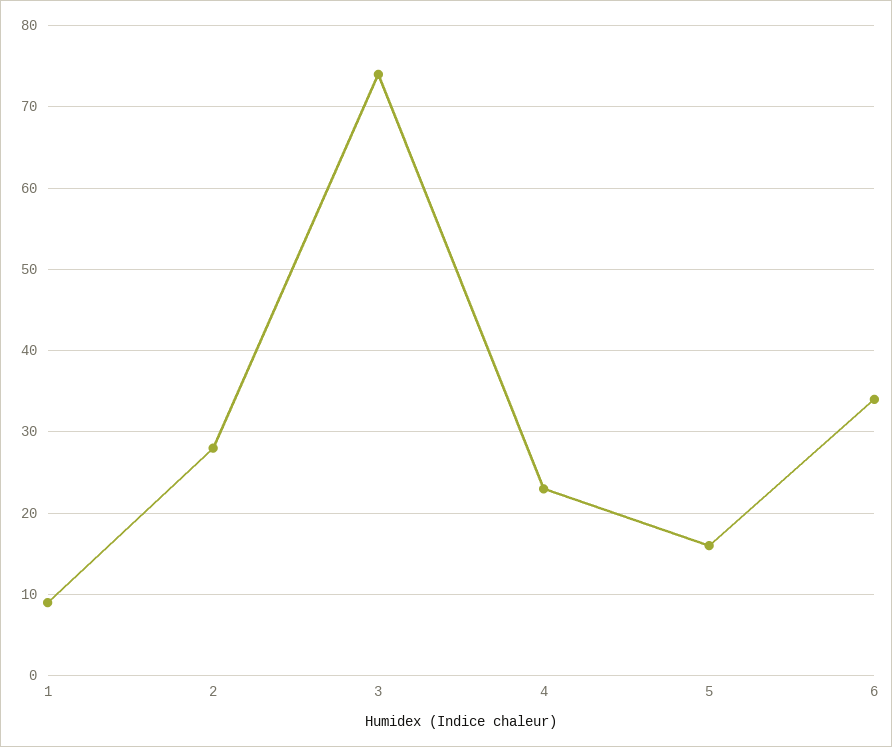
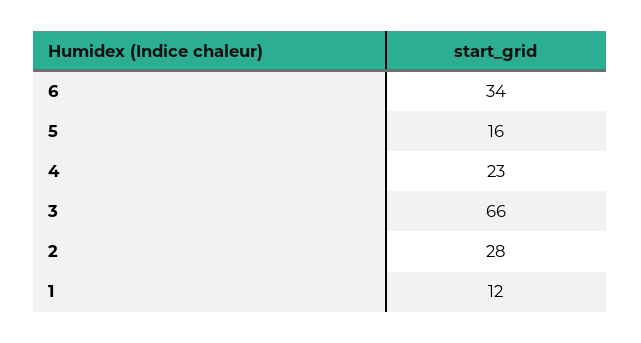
  {
-   "1": 9,
+   "1": 12,
    "2": 28,
-   "3": 74,
+   "3": 66,
    "4": 23,
    "5": 16,
    "6": 34
  }

